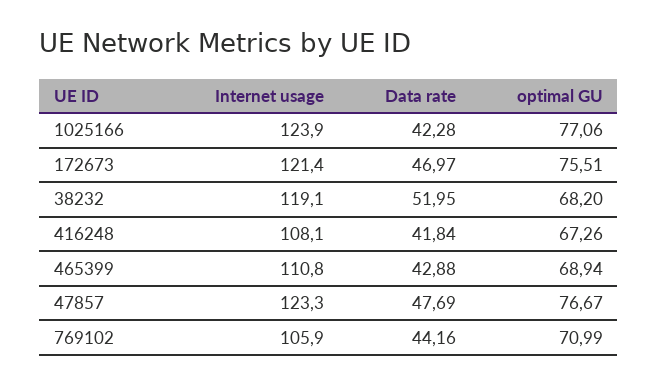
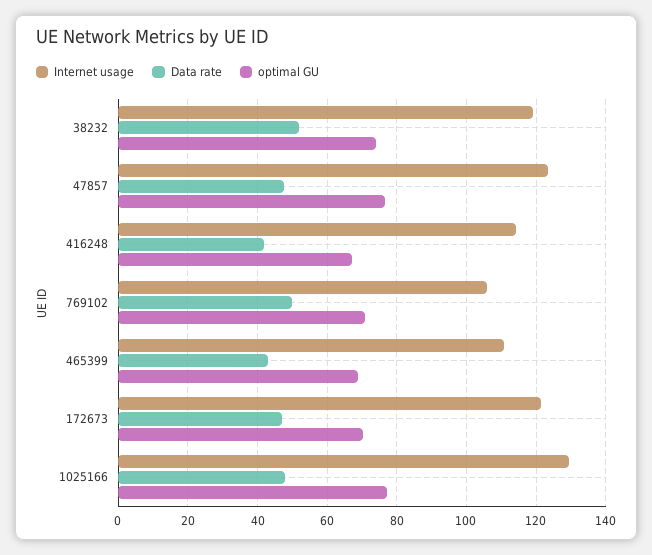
  {
    "Internet usage": {
-     "1025166": 123.9,
+     "1025166": 130,
      "172673": 121.4,
      "38232": 119.1,
-     "416248": 108.1,
+     "416248": 114,
      "465399": 110.8,
      "47857": 123.3,
      "769102": 105.9
    },
    "Data rate": {
-     "1025166": 42.28,
+     "1025166": 48,
      "172673": 46.97,
      "38232": 51.95,
      "416248": 41.84,
      "465399": 42.88,
      "47857": 47.69,
-     "769102": 44.16
+     "769102": 50
    },
    "optimal GU": {
      "1025166": 77.06,
-     "172673": 75.51,
+     "172673": 70,
-     "38232": 68.2,
+     "38232": 74,
      "416248": 67.26,
      "465399": 68.94,
      "47857": 76.67,
      "769102": 70.99
    }
  }

